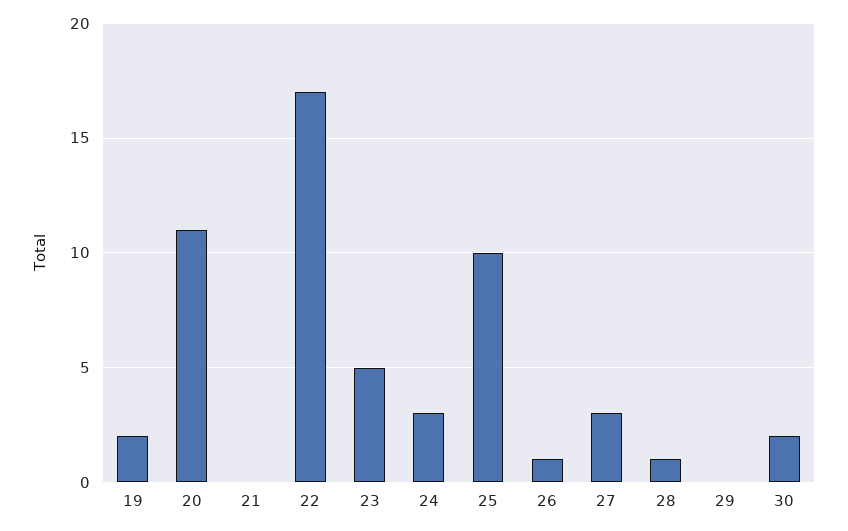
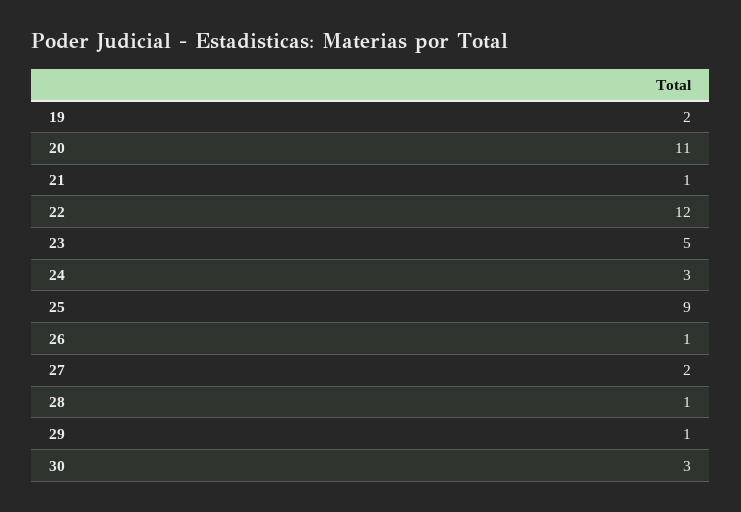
  {
    "19": 2,
    "20": 11,
-   "21": 0,
+   "21": 1,
-   "22": 17,
+   "22": 12,
    "23": 5,
    "24": 3,
-   "25": 10,
+   "25": 9,
    "26": 1,
-   "27": 3,
+   "27": 2,
    "28": 1,
-   "29": 0,
+   "29": 1,
-   "30": 2
+   "30": 3
  }

